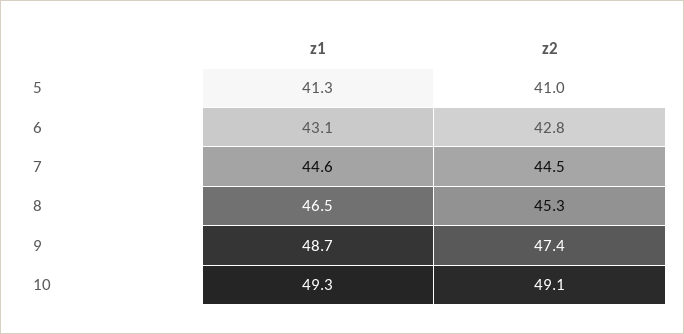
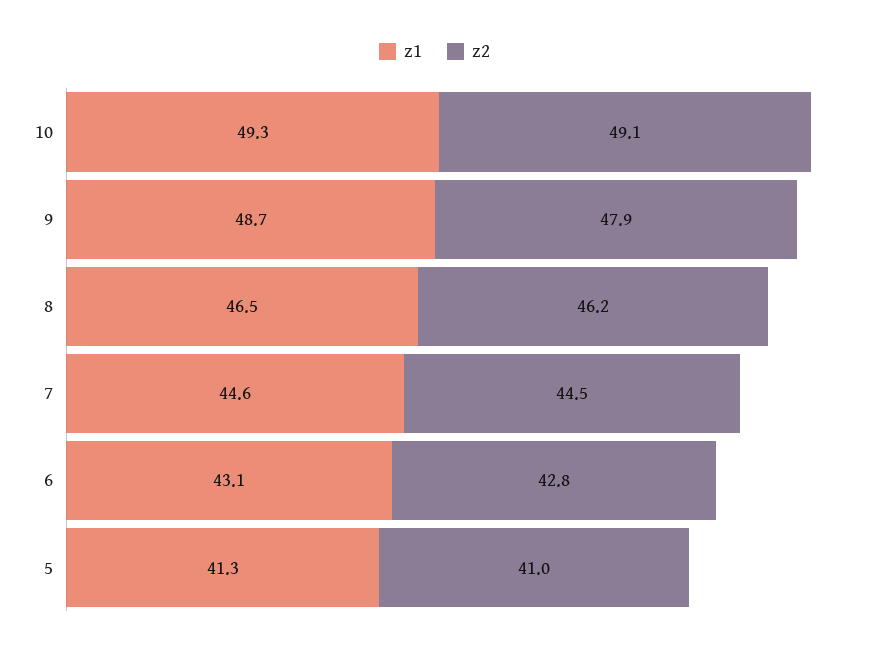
  {
    "z1": {
      "5": 41.3,
      "6": 43.1,
      "7": 44.6,
      "8": 46.5,
      "9": 48.7,
      "10": 49.3
    },
    "z2": {
      "5": 41,
      "6": 42.8,
      "7": 44.5,
-     "8": 45.3,
+     "8": 46.2,
-     "9": 47.4,
+     "9": 47.9,
      "10": 49.1
    }
  }

